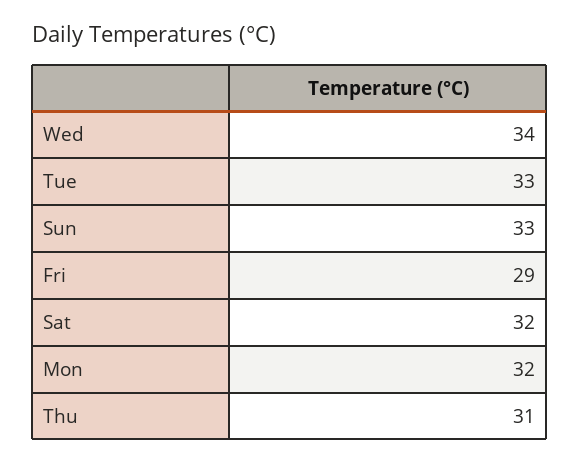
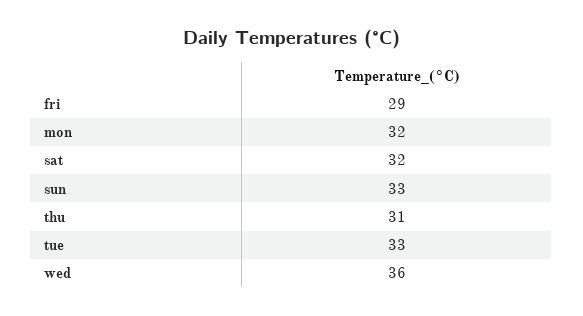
  {
-   "Wed": 34,
+   "Wed": 36,
    "Tue": 33,
    "Sun": 33,
    "Fri": 29,
    "Sat": 32,
    "Mon": 32,
    "Thu": 31
  }

